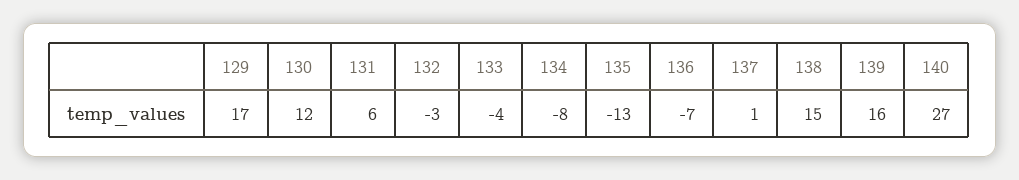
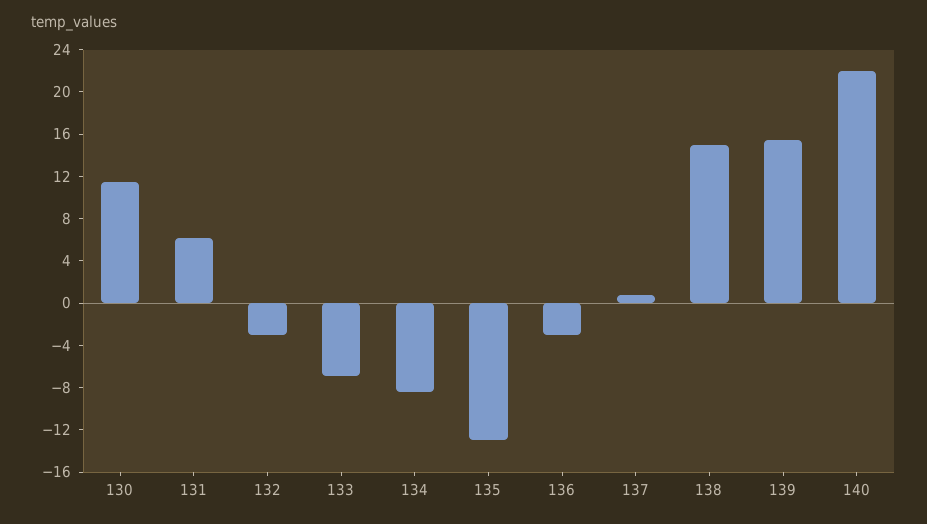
  {
-   "129": 17,
    "130": 12,
    "131": 6,
    "132": -3,
-   "133": -4,
+   "133": -7,
    "134": -8,
    "135": -13,
-   "136": -7,
+   "136": -3,
    "137": 1,
    "138": 15,
    "139": 16,
-   "140": 27
+   "140": 22
  }

